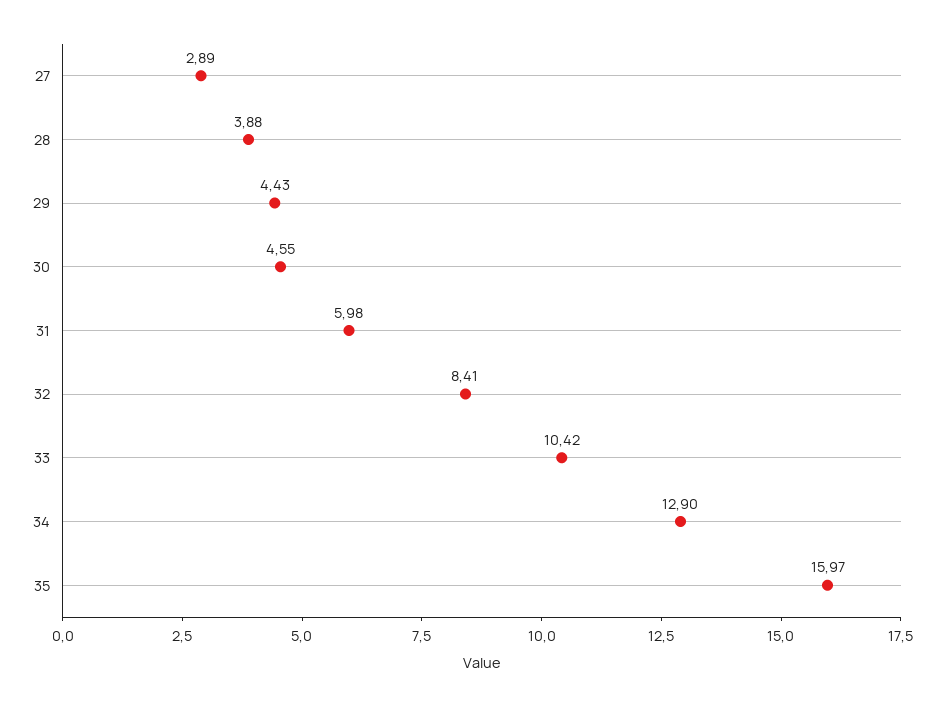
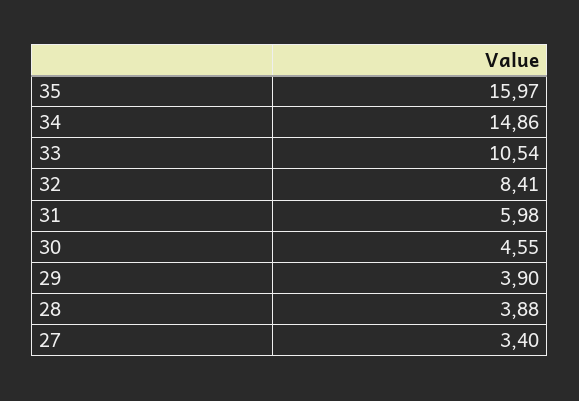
  {
-   "27": 2.89,
+   "27": 3.4,
    "28": 3.88,
-   "29": 4.43,
+   "29": 3.9,
    "30": 4.55,
    "31": 5.98,
    "32": 8.41,
-   "33": 10.42,
+   "33": 10.54,
-   "34": 12.9,
+   "34": 14.86,
    "35": 15.97
  }

